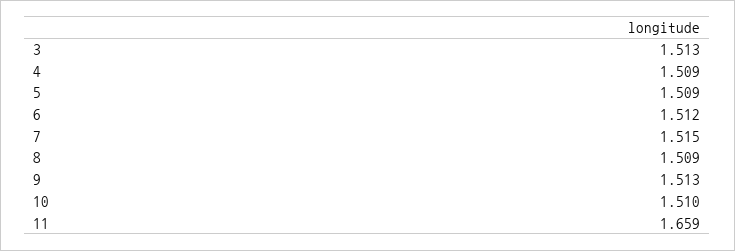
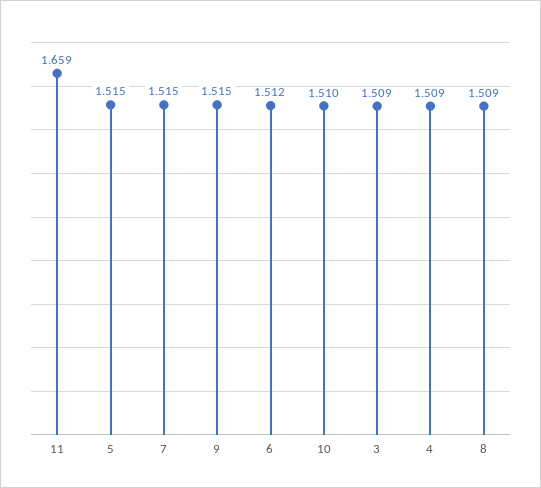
  {
-   "3": 1.513,
+   "3": 1.509,
    "4": 1.509,
-   "5": 1.509,
+   "5": 1.515,
    "6": 1.512,
    "7": 1.515,
    "8": 1.509,
-   "9": 1.513,
+   "9": 1.515,
    "10": 1.51,
    "11": 1.659
  }

